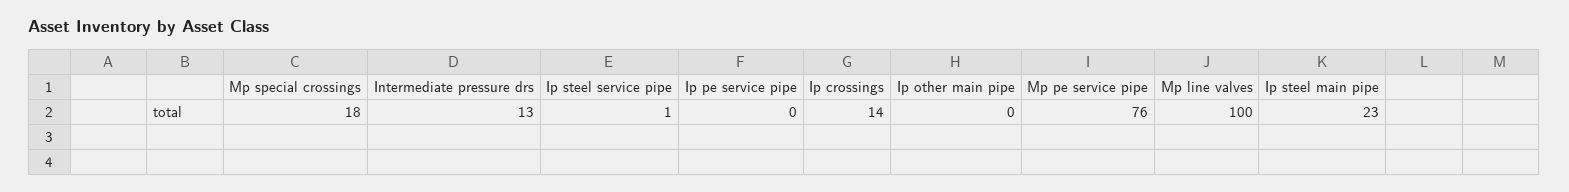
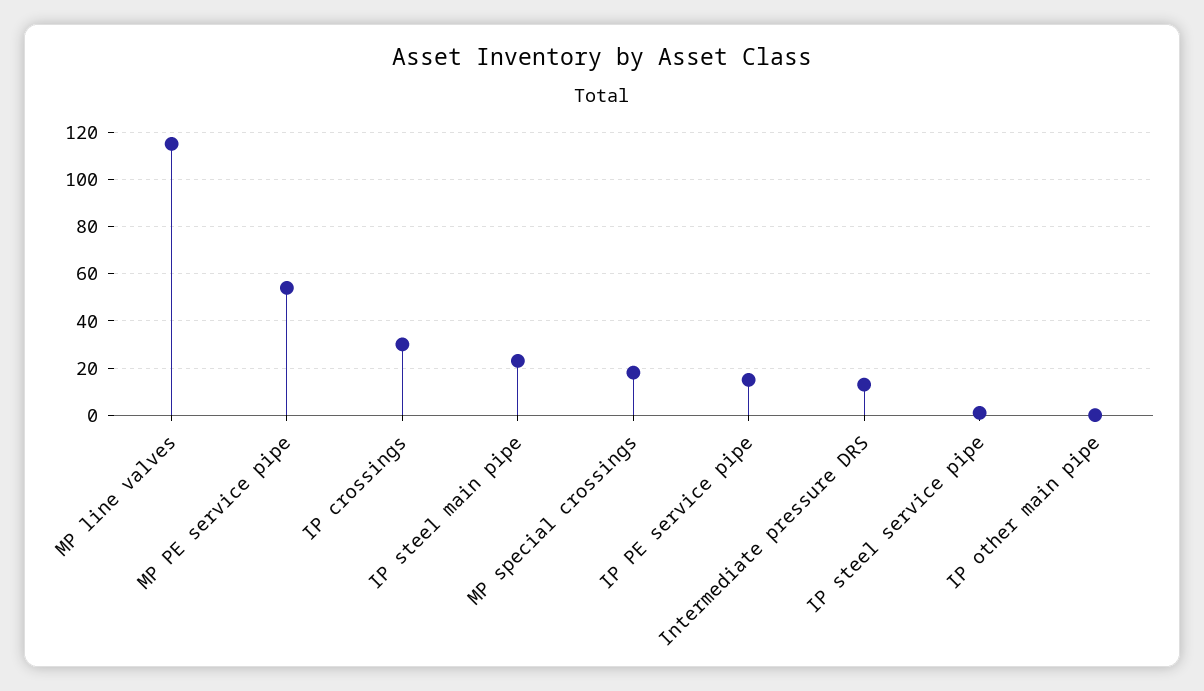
  {
    "Mp special crossings": 18,
    "Intermediate pressure drs": 13,
    "Ip steel service pipe": 1,
-   "Ip pe service pipe": 0,
+   "Ip pe service pipe": 15,
-   "Ip crossings": 14,
+   "Ip crossings": 30,
    "Ip other main pipe": 0,
-   "Mp pe service pipe": 76,
+   "Mp pe service pipe": 55,
-   "Mp line valves": 100,
+   "Mp line valves": 115,
    "Ip steel main pipe": 23
  }

